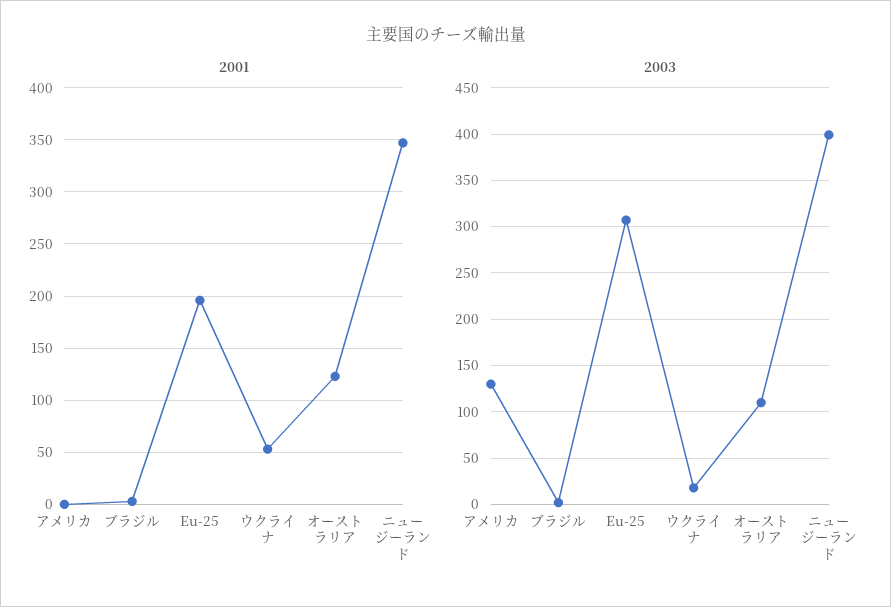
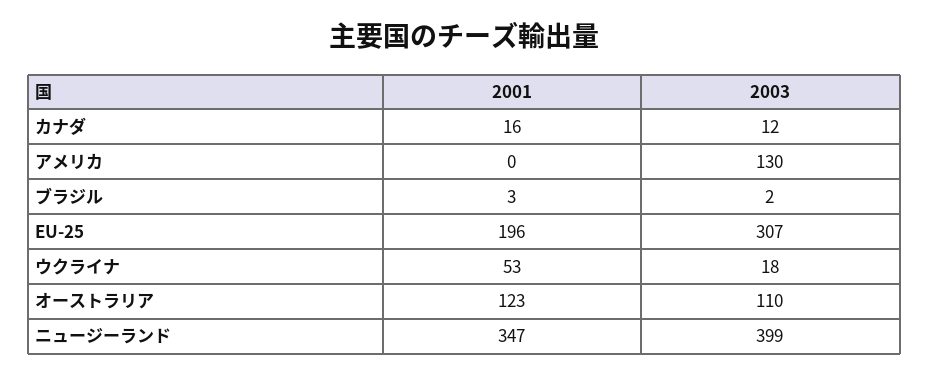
  {
    "2001": {
      "アメリカ": 0,
      "ブラジル": 3,
      "Eu-25": 196,
      "ウクライナ": 53,
      "オーストラリア": 123,
-     "ニュージーランド": 347
+     "ニュージーランド": 347,
+     "カナダ": 16
    },
    "2003": {
      "アメリカ": 130,
      "ブラジル": 2,
      "Eu-25": 307,
      "ウクライナ": 18,
      "オーストラリア": 110,
-     "ニュージーランド": 399
+     "ニュージーランド": 399,
+     "カナダ": 12
    }
  }

